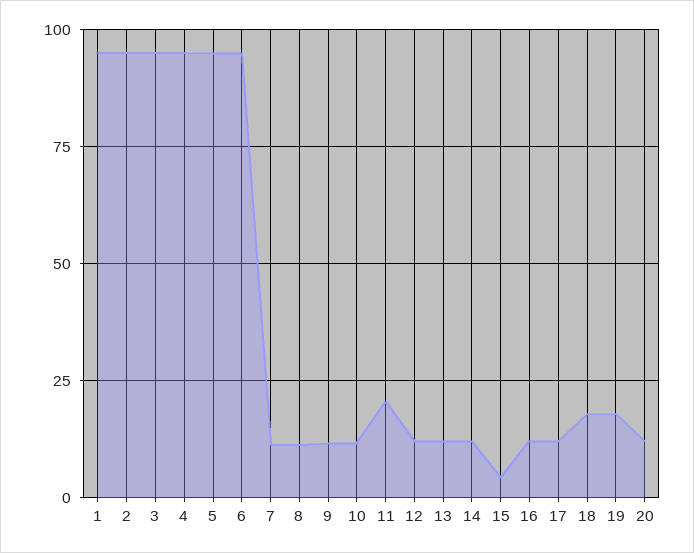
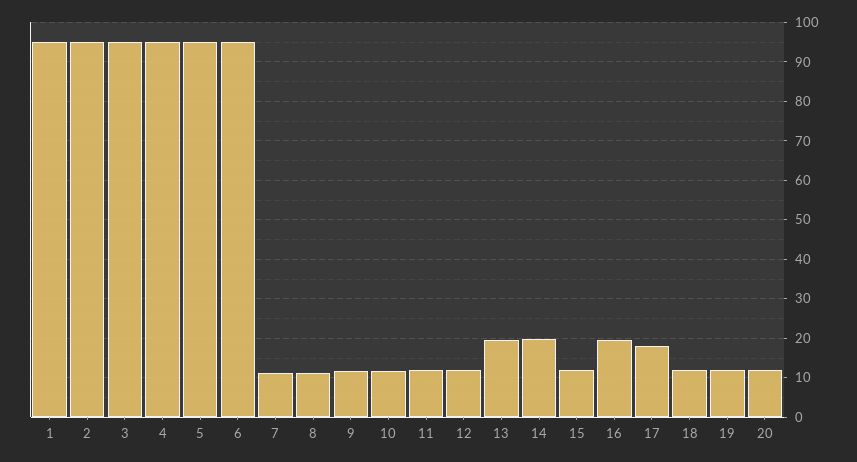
  {
    "1": 96,
    "2": 96,
    "3": 96,
    "4": 96,
    "5": 94,
    "6": 94,
    "7": 12,
    "8": 12,
    "9": 12,
    "10": 12,
-   "11": 20,
+   "11": 12,
    "12": 12,
-   "13": 12.5,
+   "13": 20,
-   "14": 12.5,
+   "14": 20,
-   "15": 5,
+   "15": 12,
-   "16": 12.5,
+   "16": 20,
-   "17": 12.5,
+   "17": 18,
-   "18": 17.5,
+   "18": 12,
-   "19": 17.5,
+   "19": 12,
    "20": 12
  }

